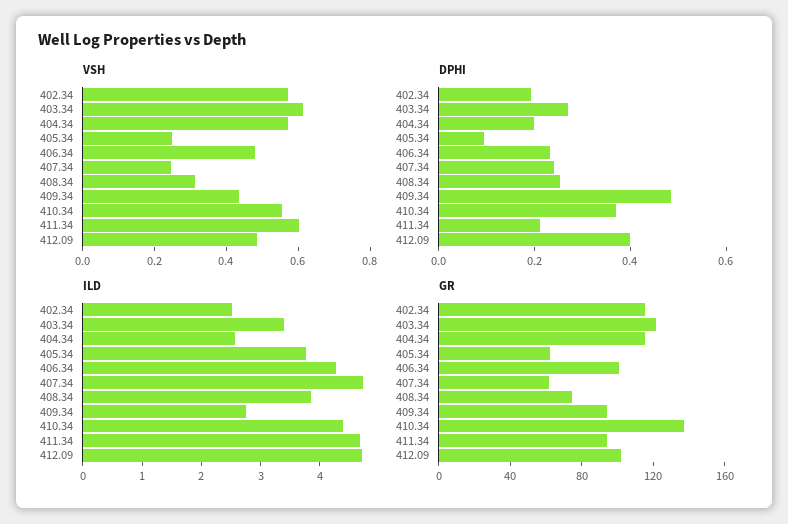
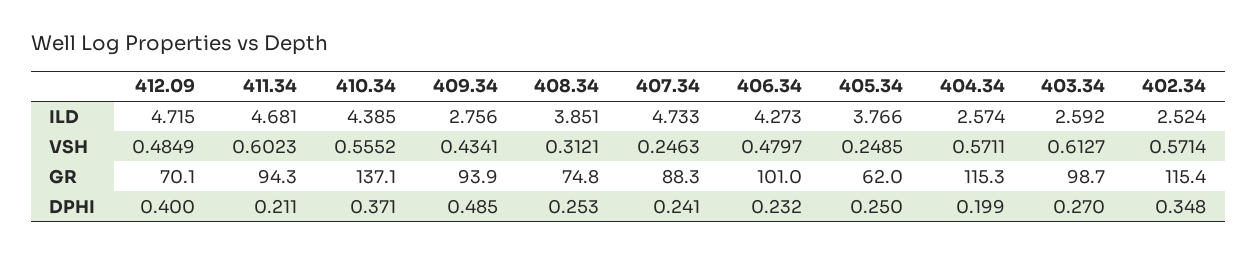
  {
    "VSH": {
      "402.34": 0.5714,
      "403.34": 0.6127,
      "404.34": 0.5711,
      "405.34": 0.2485,
      "406.34": 0.4797,
      "407.34": 0.2463,
      "408.34": 0.3121,
      "409.34": 0.4341,
      "410.34": 0.5552,
      "411.34": 0.6023,
      "412.09": 0.4849
    },
    "DPHI": {
-     "402.34": 0.2,
+     "402.34": 0.348,
      "403.34": 0.27,
      "404.34": 0.199,
-     "405.34": 0.1,
+     "405.34": 0.25,
      "406.34": 0.232,
      "407.34": 0.241,
      "408.34": 0.253,
      "409.34": 0.485,
      "410.34": 0.371,
      "411.34": 0.211,
      "412.09": 0.4
    },
    "ILD": {
      "402.34": 2.524,
-     "403.34": 3.4,
+     "403.34": 2.592,
      "404.34": 2.574,
      "405.34": 3.766,
      "406.34": 4.273,
      "407.34": 4.733,
      "408.34": 3.851,
      "409.34": 2.756,
      "410.34": 4.385,
      "411.34": 4.681,
      "412.09": 4.715
    },
    "GR": {
      "402.34": 115.4,
-     "403.34": 120,
+     "403.34": 98.7,
      "404.34": 115.3,
      "405.34": 62,
      "406.34": 101,
-     "407.34": 60,
+     "407.34": 88.3,
      "408.34": 74.8,
      "409.34": 93.9,
      "410.34": 137.1,
      "411.34": 94.3,
-     "412.09": 100
+     "412.09": 70.1
    }
  }

